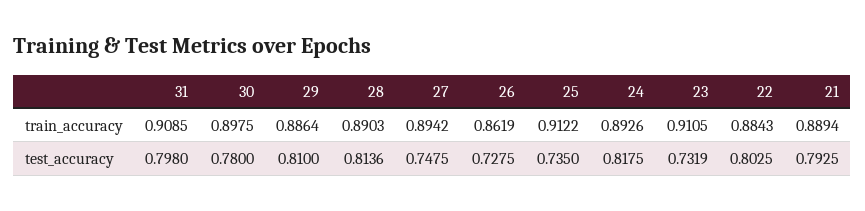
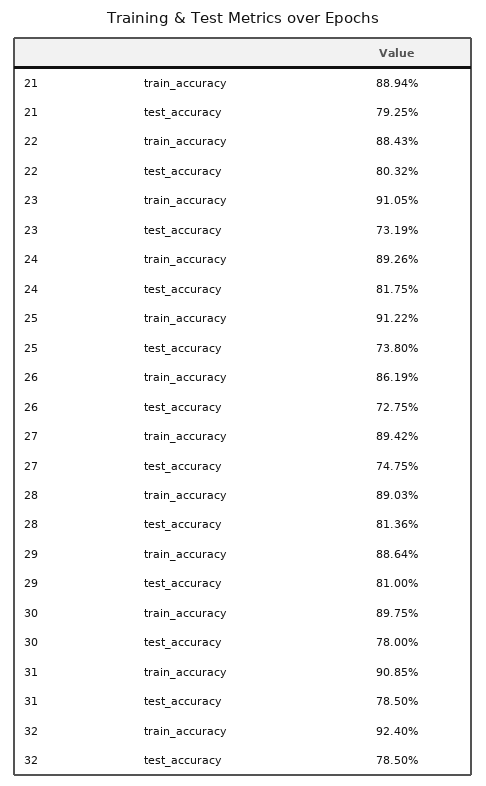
  {
    "31": {
      "train_accuracy": 0.9085,
-     "test_accuracy": 0.798
+     "test_accuracy": 0.785
    },
    "30": {
      "train_accuracy": 0.8975,
      "test_accuracy": 0.78
    },
    "29": {
      "train_accuracy": 0.8864,
      "test_accuracy": 0.81
    },
    "28": {
      "train_accuracy": 0.8903,
      "test_accuracy": 0.8136
    },
    "27": {
      "train_accuracy": 0.8942,
      "test_accuracy": 0.7475
    },
    "26": {
      "train_accuracy": 0.8619,
      "test_accuracy": 0.7275
    },
    "25": {
      "train_accuracy": 0.9122,
-     "test_accuracy": 0.735
+     "test_accuracy": 0.738
    },
    "24": {
      "train_accuracy": 0.8926,
      "test_accuracy": 0.8175
    },
    "23": {
      "train_accuracy": 0.9105,
      "test_accuracy": 0.7319
    },
    "22": {
      "train_accuracy": 0.8843,
-     "test_accuracy": 0.8025
+     "test_accuracy": 0.8032
    },
    "21": {
      "train_accuracy": 0.8894,
      "test_accuracy": 0.7925
-   }
+   },
+   "32": {
+     "train_accuracy": 0.924,
+     "test_accuracy": 0.785
+   }
  }

